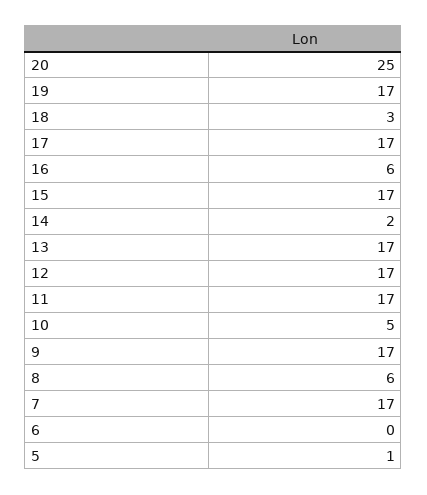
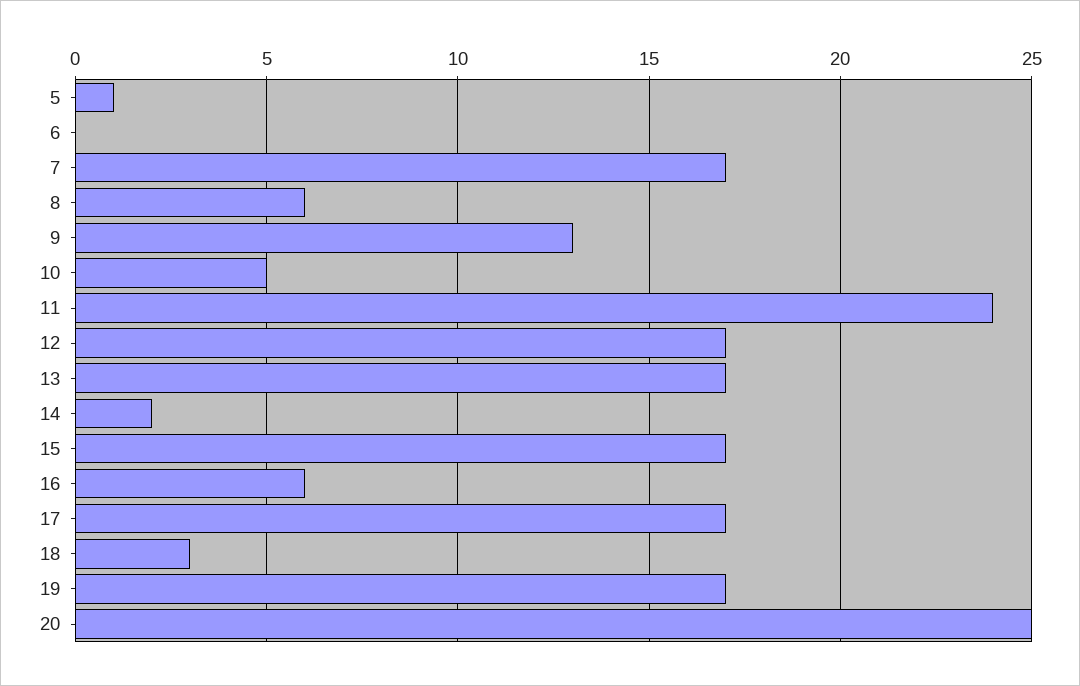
  {
    "20": 25,
    "19": 17,
    "18": 3,
    "17": 17,
    "16": 6,
    "15": 17,
    "14": 2,
    "13": 17,
    "12": 17,
-   "11": 17,
+   "11": 24,
    "10": 5,
-   "9": 17,
+   "9": 13,
    "8": 6,
    "7": 17,
    "6": 0,
    "5": 1
  }

